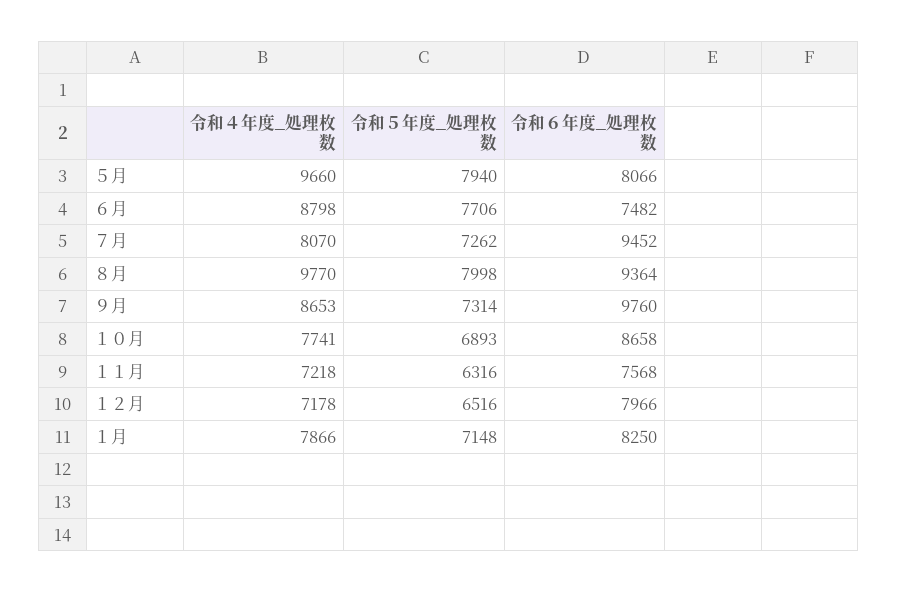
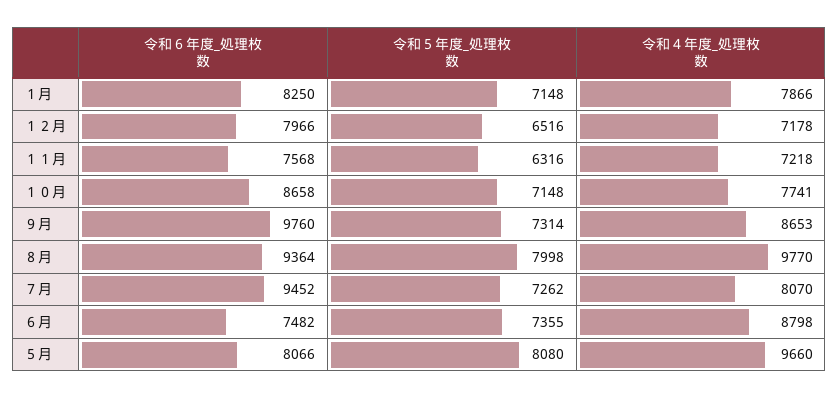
  {
    "令和４年度_処理枚数": {
      "５月": 9660,
      "６月": 8798,
      "７月": 8070,
      "８月": 9770,
      "９月": 8653,
      "１０月": 7741,
      "１１月": 7218,
      "１２月": 7178,
      "１月": 7866
    },
    "令和５年度_処理枚数": {
-     "５月": 7940,
+     "５月": 8080,
-     "６月": 7706,
+     "６月": 7355,
      "７月": 7262,
      "８月": 7998,
      "９月": 7314,
-     "１０月": 6893,
+     "１０月": 7148,
      "１１月": 6316,
      "１２月": 6516,
      "１月": 7148
    },
    "令和６年度_処理枚数": {
      "５月": 8066,
      "６月": 7482,
      "７月": 9452,
      "８月": 9364,
      "９月": 9760,
      "１０月": 8658,
      "１１月": 7568,
      "１２月": 7966,
      "１月": 8250
    }
  }

